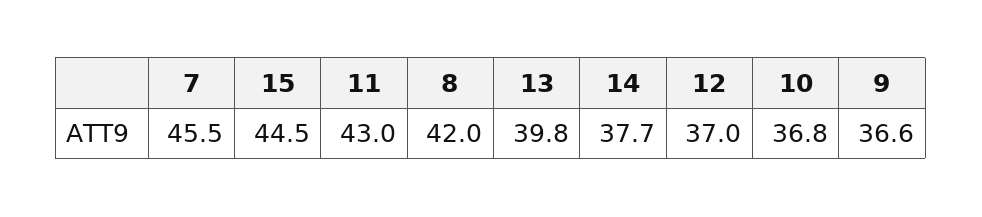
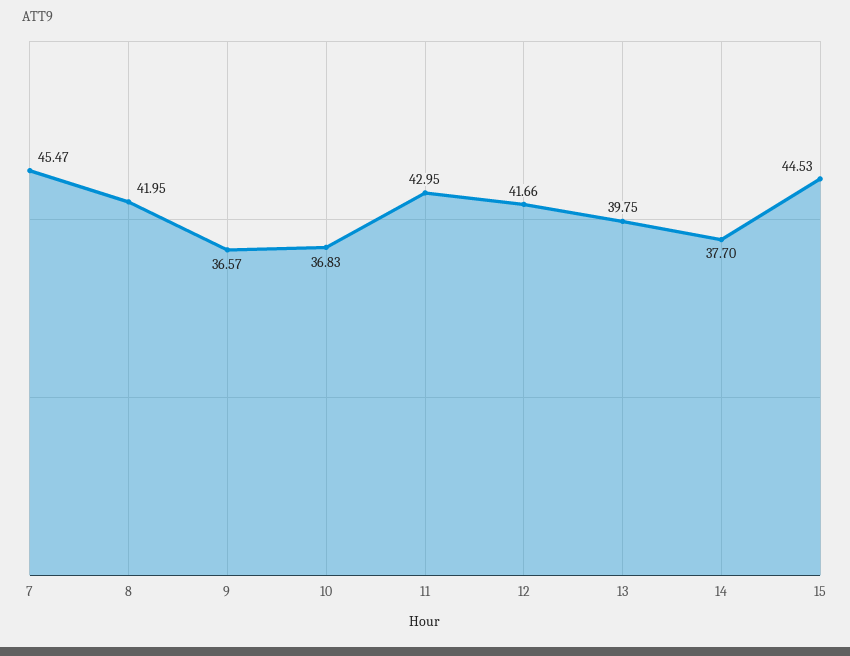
  {
    "7": 45.47,
    "15": 44.53,
    "11": 42.95,
    "8": 41.95,
    "13": 39.75,
    "14": 37.7,
-   "12": 37,
+   "12": 41.66,
    "10": 36.83,
    "9": 36.57
  }

